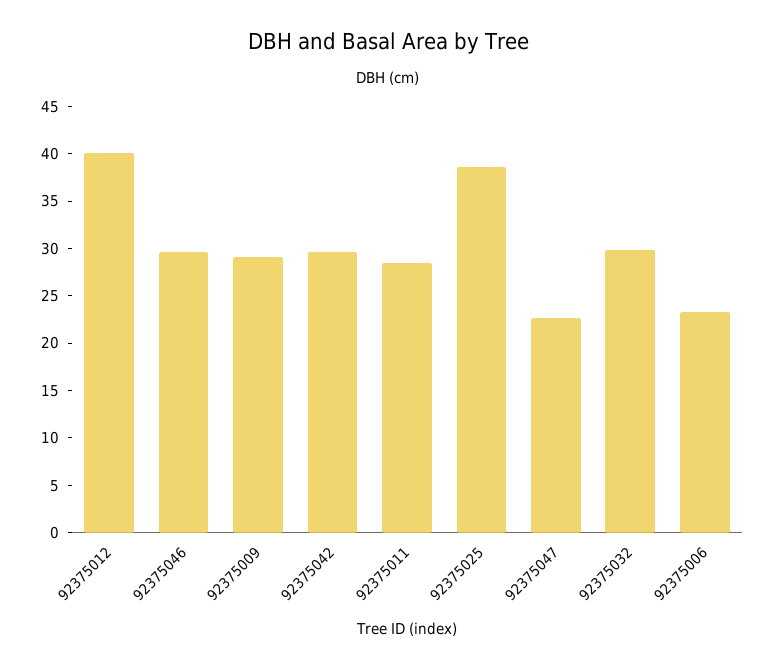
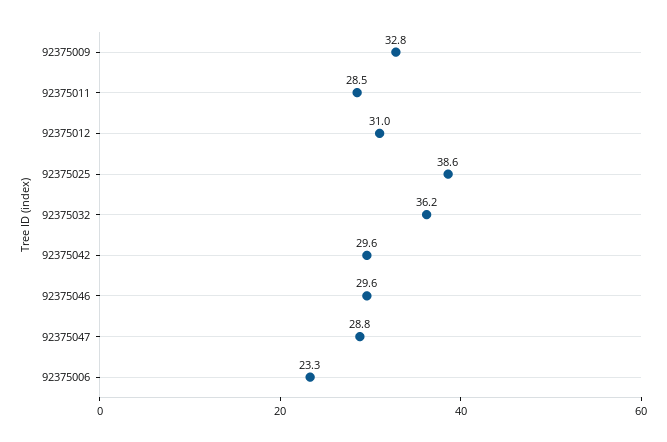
  {
-   "92375012": 40,
+   "92375012": 31,
    "92375046": 29.6,
-   "92375009": 29,
+   "92375009": 32.8,
    "92375042": 29.6,
    "92375011": 28.5,
    "92375025": 38.6,
-   "92375047": 23,
+   "92375047": 28.8,
-   "92375032": 30,
+   "92375032": 36.2,
    "92375006": 23.3
  }

